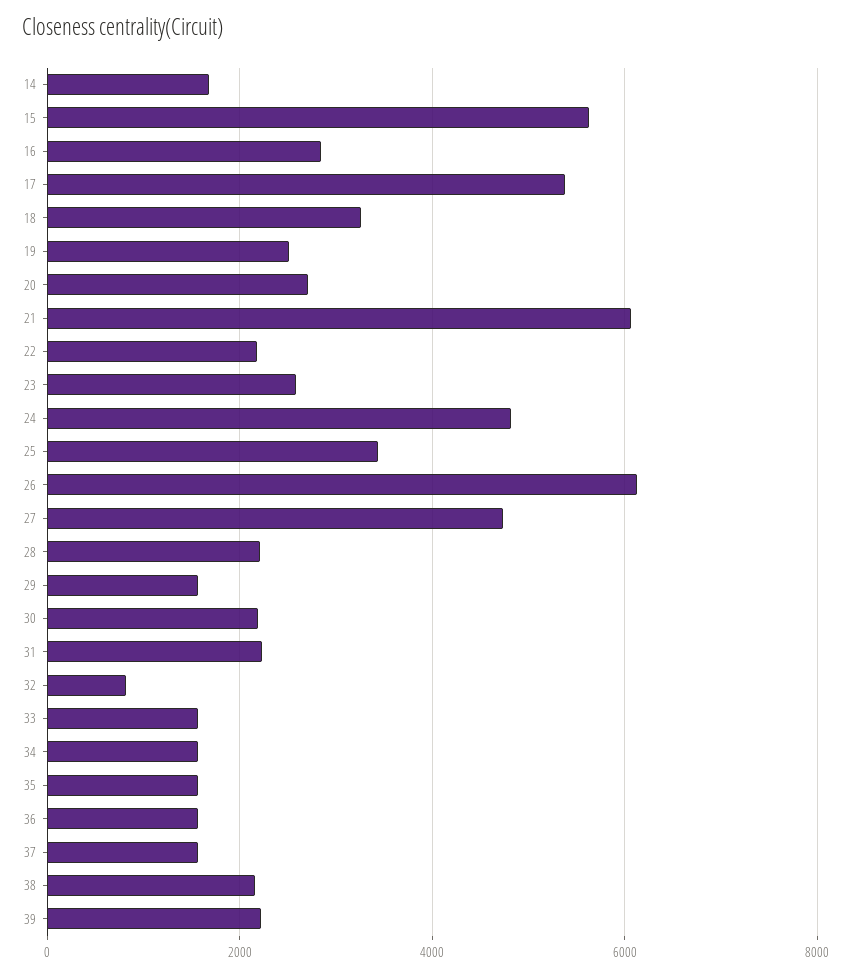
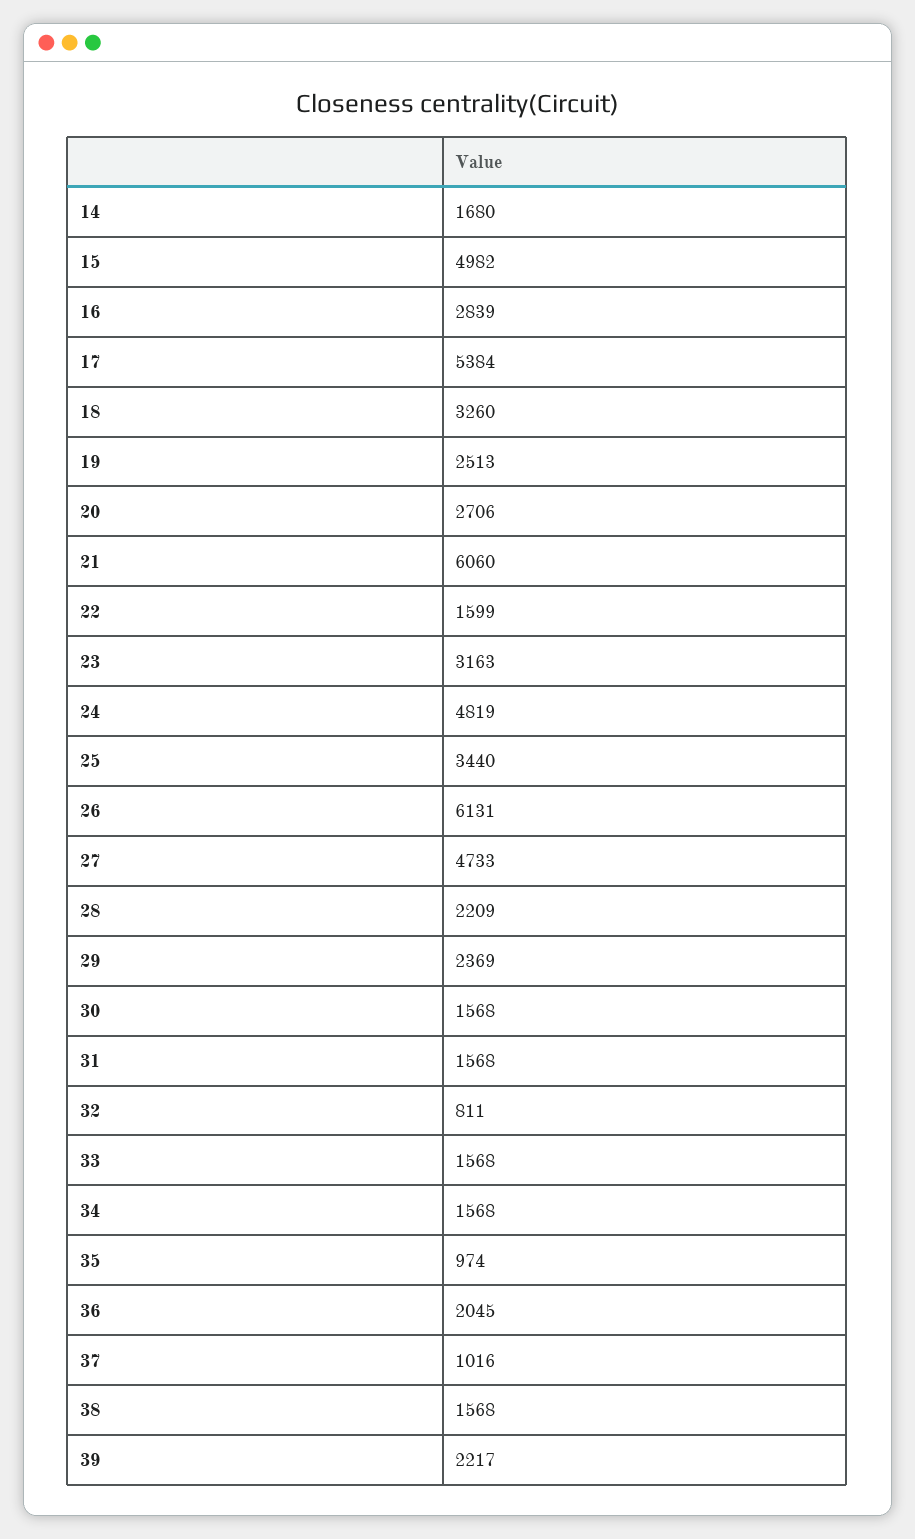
  {
    "14": 1680,
-   "15": 5600,
+   "15": 4982,
    "16": 2839,
    "17": 5384,
    "18": 3260,
    "19": 2513,
    "20": 2706,
    "21": 6060,
-   "22": 2200,
+   "22": 1599,
-   "23": 2600,
+   "23": 3163,
    "24": 4819,
    "25": 3440,
    "26": 6131,
    "27": 4733,
    "28": 2209,
-   "29": 1600,
+   "29": 2369,
-   "30": 2200,
+   "30": 1568,
-   "31": 2200,
+   "31": 1568,
    "32": 811,
    "33": 1568,
    "34": 1568,
-   "35": 1600,
+   "35": 974,
-   "36": 1600,
+   "36": 2045,
-   "37": 1600,
+   "37": 1016,
-   "38": 2200,
+   "38": 1568,
    "39": 2217
  }

